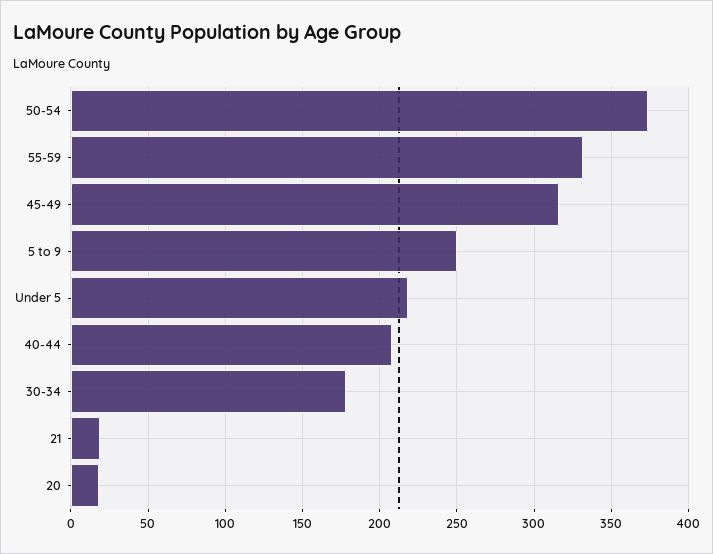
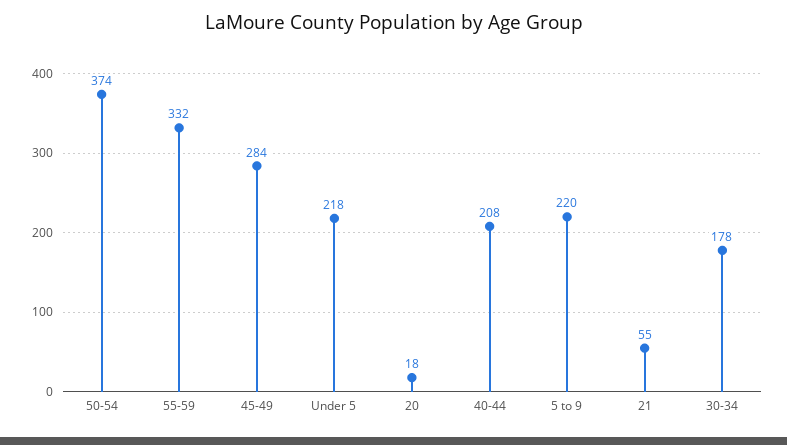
  {
    "50-54": 374,
    "55-59": 332,
-   "45-49": 315,
+   "45-49": 284,
-   "5 to 9": 250,
+   "5 to 9": 220,
    "Under 5": 218,
    "40-44": 208,
    "30-34": 178,
-   "21": 20,
+   "21": 55,
    "20": 18
  }

